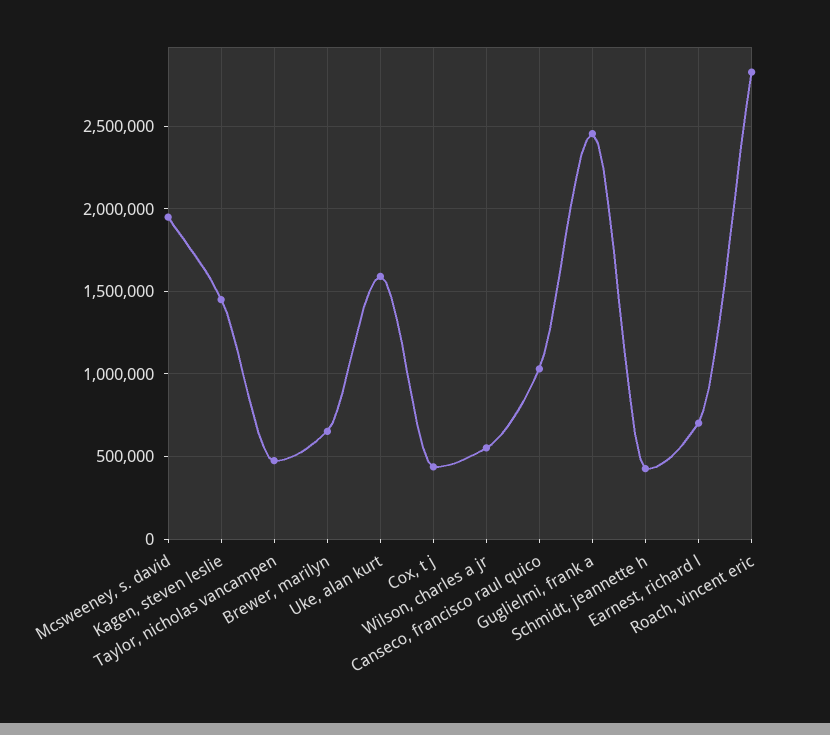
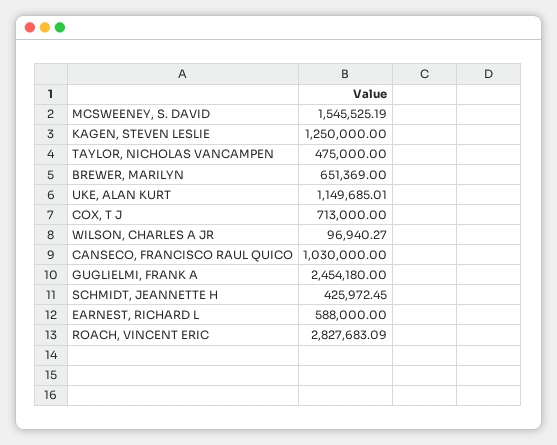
  {
-   "Mcsweeney, s. david": 1950000,
+   "Mcsweeney, s. david": 1545525.19,
-   "Kagen, steven leslie": 1450000,
+   "Kagen, steven leslie": 1250000,
    "Taylor, nicholas vancampen": 475000,
    "Brewer, marilyn": 651369,
-   "Uke, alan kurt": 1600000,
+   "Uke, alan kurt": 1149685.01,
-   "Cox, t j": 450000,
+   "Cox, t j": 713000,
-   "Wilson, charles a jr": 550000,
+   "Wilson, charles a jr": 96940.27,
    "Canseco, francisco raul quico": 1030000,
    "Guglielmi, frank a": 2454180,
    "Schmidt, jeannette h": 425972.45,
-   "Earnest, richard l": 700000,
+   "Earnest, richard l": 588000,
    "Roach, vincent eric": 2827683.09
  }

